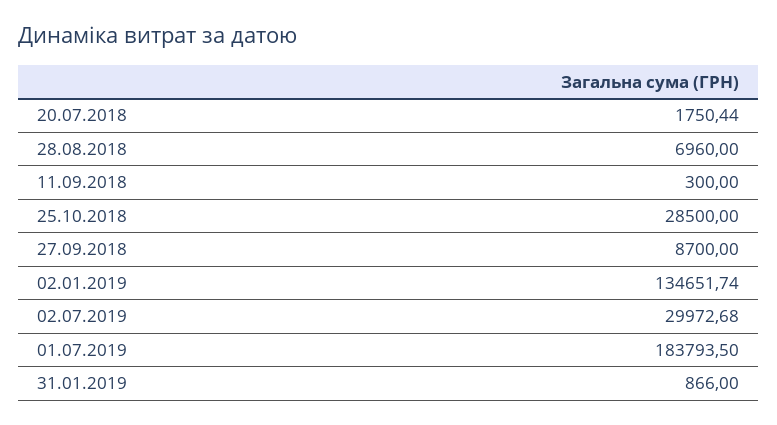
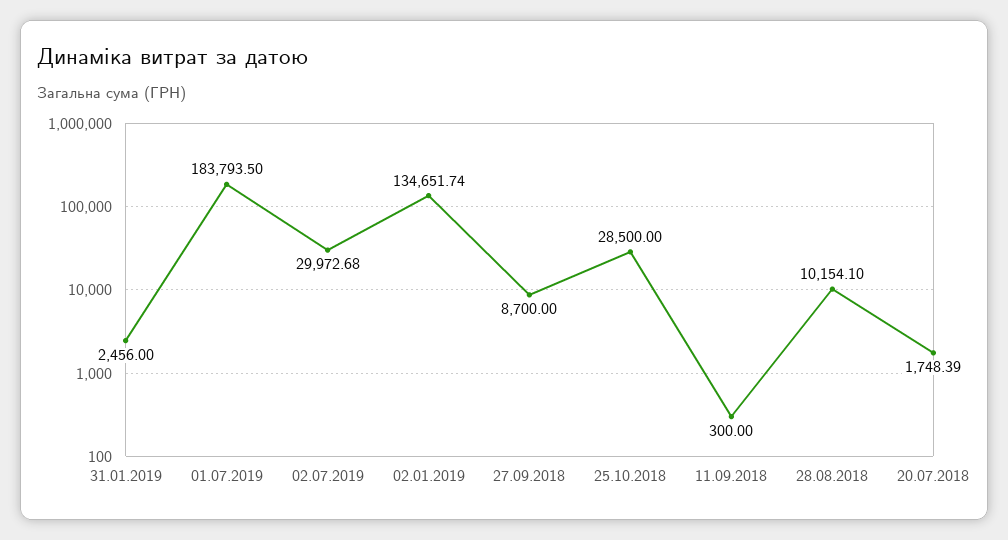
  {
-   "20.07.2018": 1750.44,
+   "20.07.2018": 1748.39,
-   "28.08.2018": 6960,
+   "28.08.2018": 10154.1,
    "11.09.2018": 300,
    "25.10.2018": 28500,
    "27.09.2018": 8700,
    "02.01.2019": 134651.74,
    "02.07.2019": 29972.68,
    "01.07.2019": 183793.5,
-   "31.01.2019": 866
+   "31.01.2019": 2456
  }

